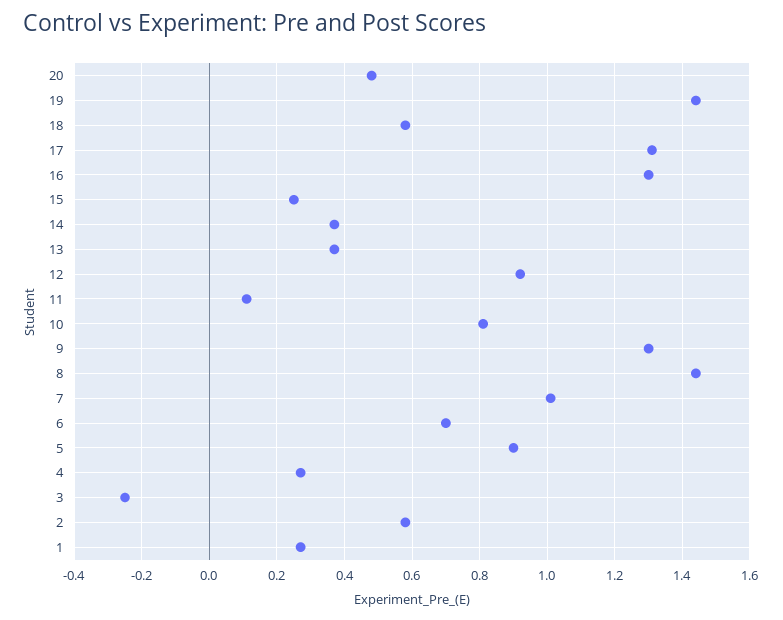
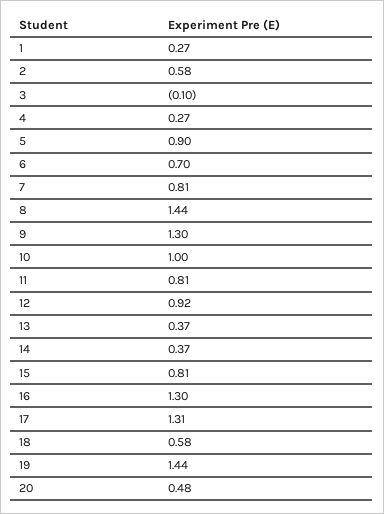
  {
    "20": 0.48,
    "19": 1.44,
    "18": 0.58,
    "17": 1.31,
    "16": 1.3,
-   "15": 0.25,
+   "15": 0.81,
    "14": 0.37,
    "13": 0.37,
    "12": 0.92,
-   "11": 0.1,
+   "11": 0.81,
-   "10": 0.8,
+   "10": 1,
    "9": 1.3,
    "8": 1.44,
-   "7": 1,
+   "7": 0.81,
    "6": 0.7,
    "5": 0.9,
    "4": 0.27,
-   "3": -0.25,
+   "3": -0.1,
    "2": 0.58,
    "1": 0.27
  }

